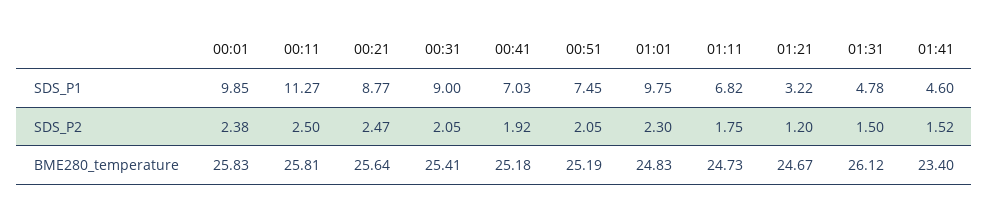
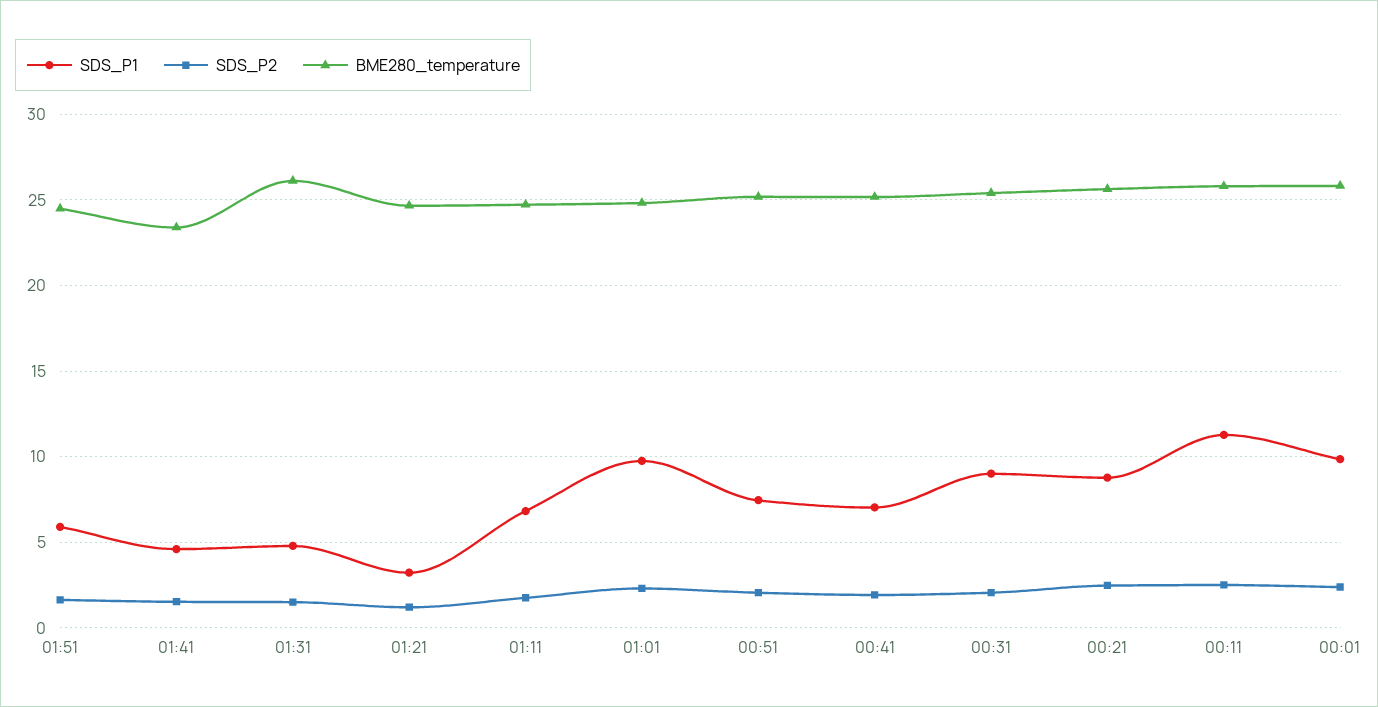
  {
    "SDS_P1": {
      "00:01": 9.85,
      "00:11": 11.27,
      "00:21": 8.77,
      "00:31": 9,
      "00:41": 7.03,
      "00:51": 7.45,
      "01:01": 9.75,
      "01:11": 6.82,
      "01:21": 3.22,
      "01:31": 4.78,
-     "01:41": 4.6
+     "01:41": 4.6,
+     "01:51": 6
    },
    "SDS_P2": {
      "00:01": 2.38,
      "00:11": 2.5,
      "00:21": 2.47,
      "00:31": 2.05,
      "00:41": 1.92,
      "00:51": 2.05,
      "01:01": 2.3,
      "01:11": 1.75,
      "01:21": 1.2,
      "01:31": 1.5,
-     "01:41": 1.52
+     "01:41": 1.52,
+     "01:51": 1.5
    },
    "BME280_temperature": {
      "00:01": 25.83,
      "00:11": 25.81,
      "00:21": 25.64,
      "00:31": 25.41,
      "00:41": 25.18,
      "00:51": 25.19,
      "01:01": 24.83,
      "01:11": 24.73,
      "01:21": 24.67,
      "01:31": 26.12,
-     "01:41": 23.4
+     "01:41": 23.4,
+     "01:51": 24.5
    }
  }

